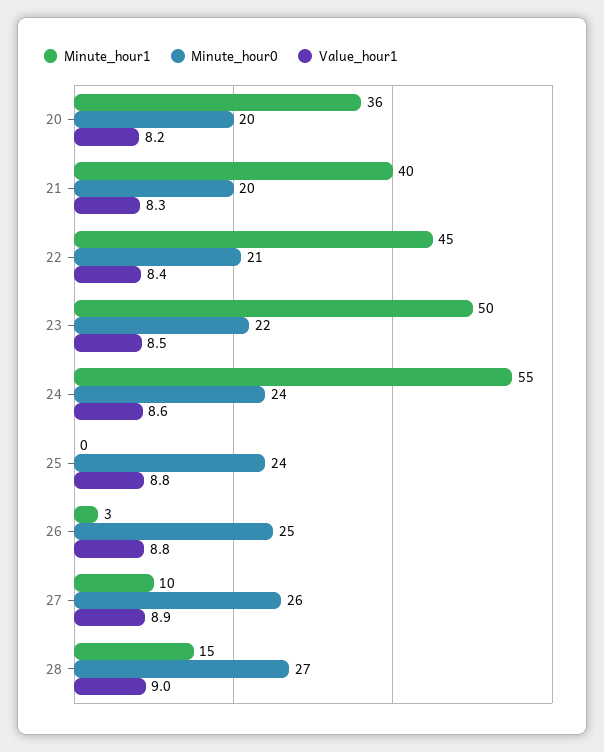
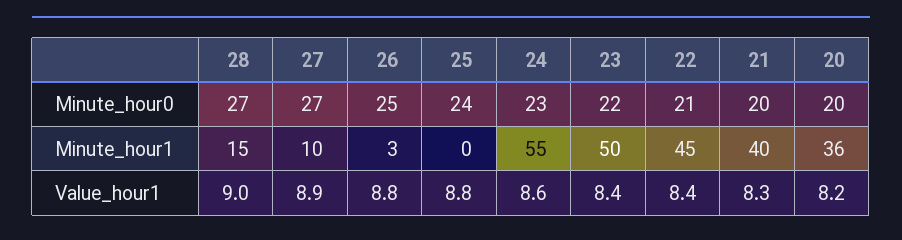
  {
    "Minute_hour1": {
      "20": 36,
      "21": 40,
      "22": 45,
      "23": 50,
      "24": 55,
      "25": 0,
      "26": 3,
      "27": 10,
      "28": 15
    },
    "Minute_hour0": {
      "20": 20,
      "21": 20,
      "22": 21,
      "23": 22,
-     "24": 24,
+     "24": 23,
      "25": 24,
      "26": 25,
-     "27": 26,
+     "27": 27,
      "28": 27
    },
    "Value_hour1": {
      "20": 8.2,
      "21": 8.3,
      "22": 8.4,
-     "23": 8.5,
+     "23": 8.4,
      "24": 8.6,
      "25": 8.8,
      "26": 8.8,
      "27": 8.9,
      "28": 9
    }
  }

